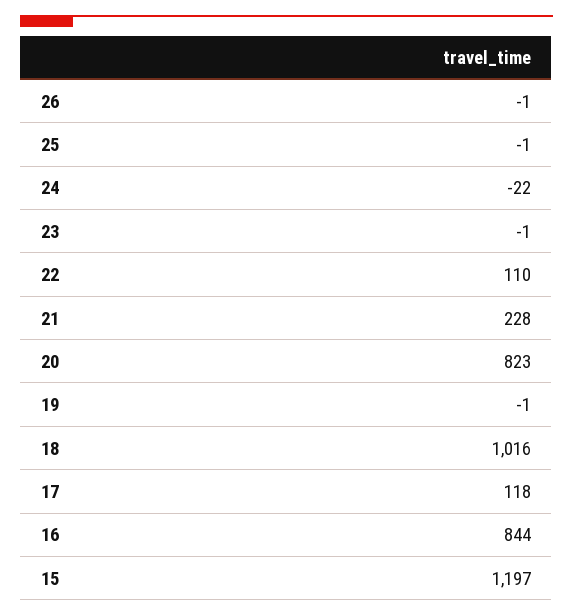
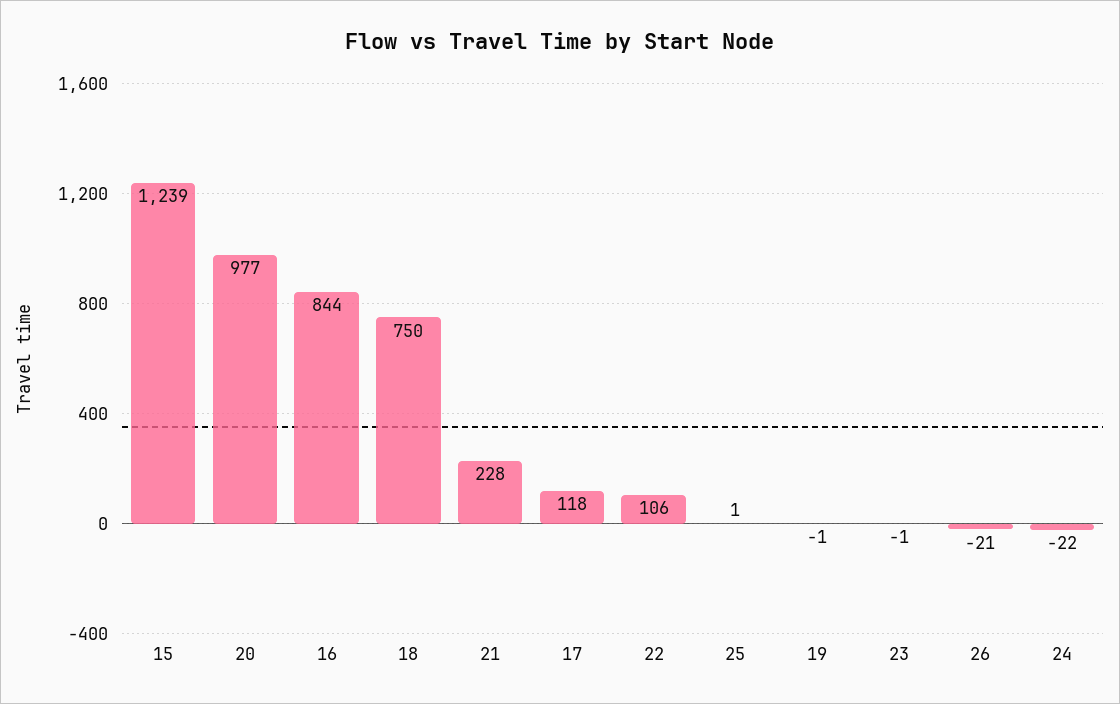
  {
-   "26": -1,
+   "26": -21,
-   "25": -1,
+   "25": 1,
    "24": -22,
    "23": -1,
-   "22": 110,
+   "22": 106,
    "21": 228,
-   "20": 823,
+   "20": 977,
    "19": -1,
-   "18": 1016,
+   "18": 750,
    "17": 118,
    "16": 844,
-   "15": 1197
+   "15": 1239
  }

